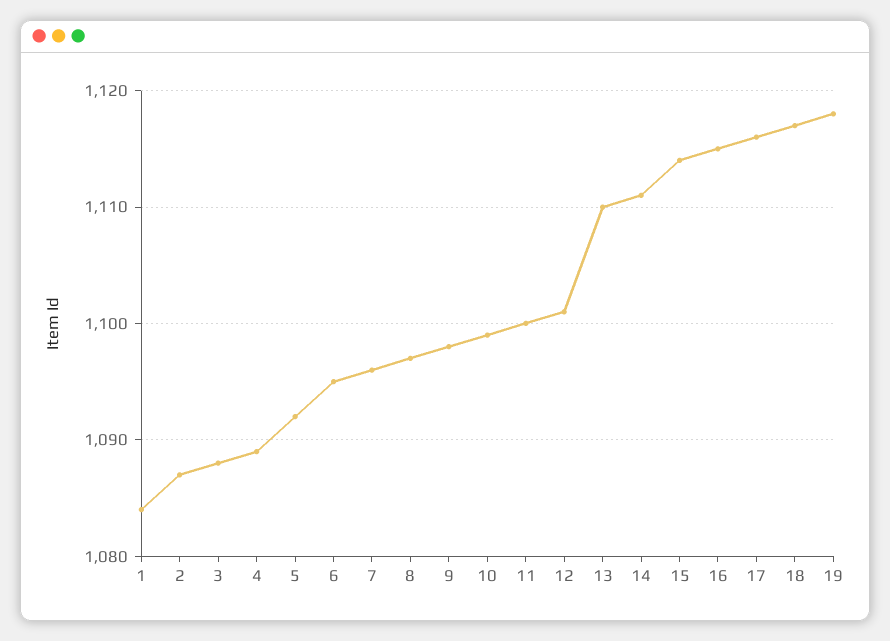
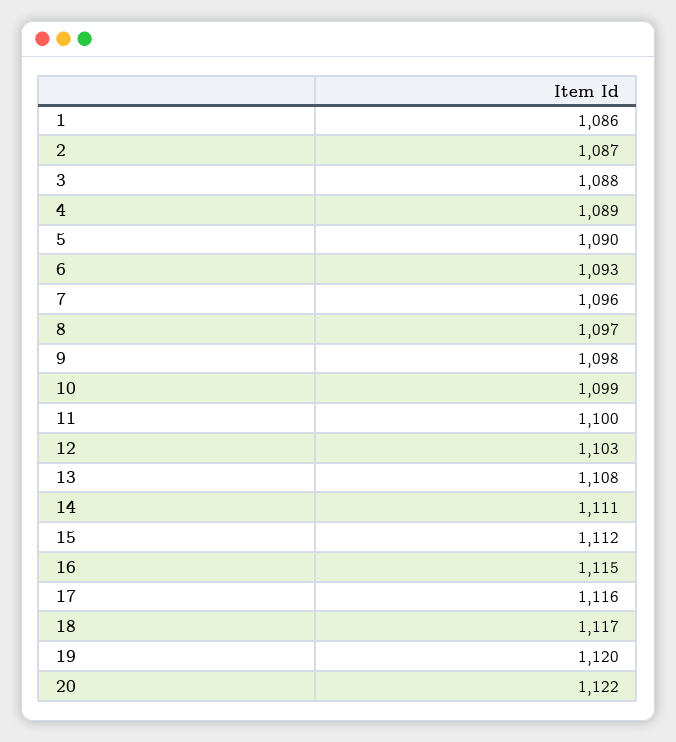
  {
-   "1": 1084,
+   "1": 1086,
    "2": 1087,
    "3": 1088,
    "4": 1089,
-   "5": 1092,
+   "5": 1090,
-   "6": 1095,
+   "6": 1093,
    "7": 1096,
    "8": 1097,
    "9": 1098,
    "10": 1099,
    "11": 1100,
-   "12": 1101,
+   "12": 1103,
-   "13": 1110,
+   "13": 1108,
    "14": 1111,
-   "15": 1114,
+   "15": 1112,
    "16": 1115,
    "17": 1116,
    "18": 1117,
-   "19": 1118
+   "19": 1120,
+   "20": 1122
  }

